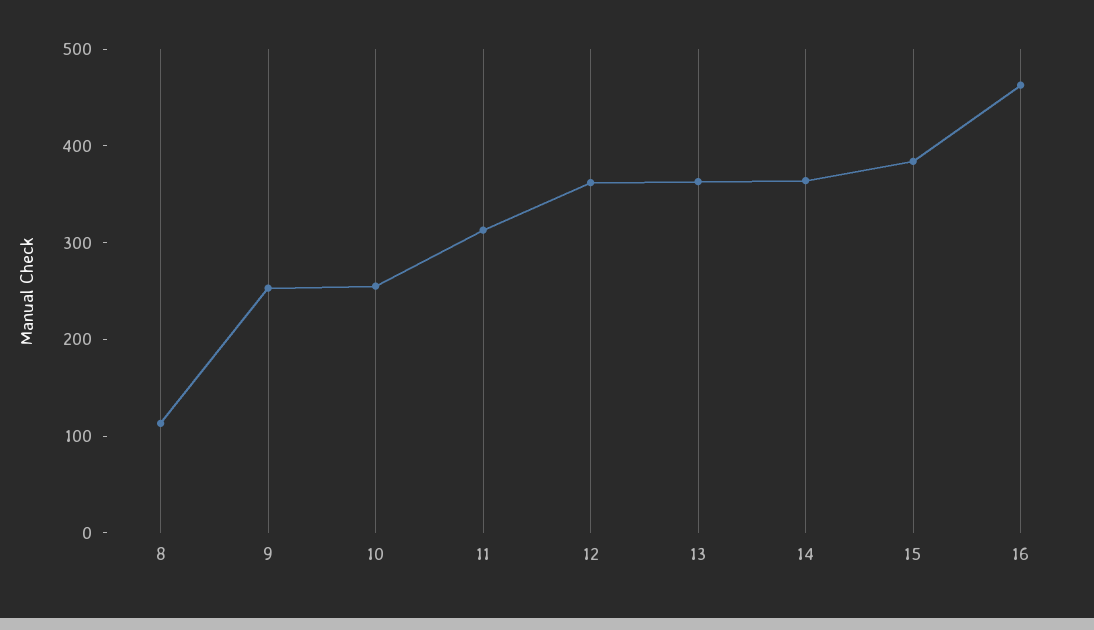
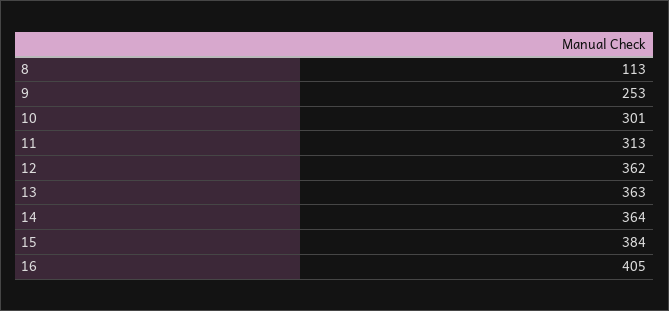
  {
    "8": 113,
    "9": 253,
-   "10": 260,
+   "10": 301,
    "11": 313,
    "12": 362,
    "13": 363,
    "14": 364,
    "15": 384,
-   "16": 460
+   "16": 405
  }

